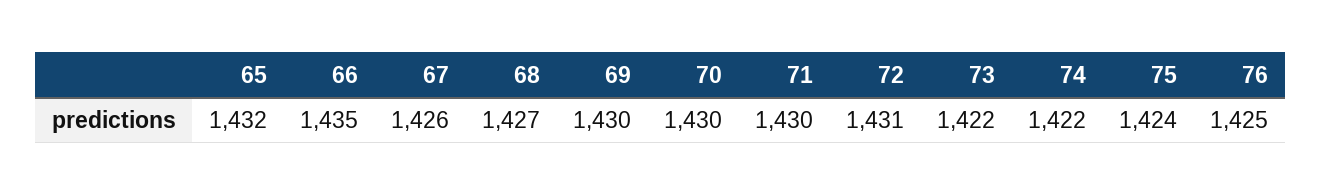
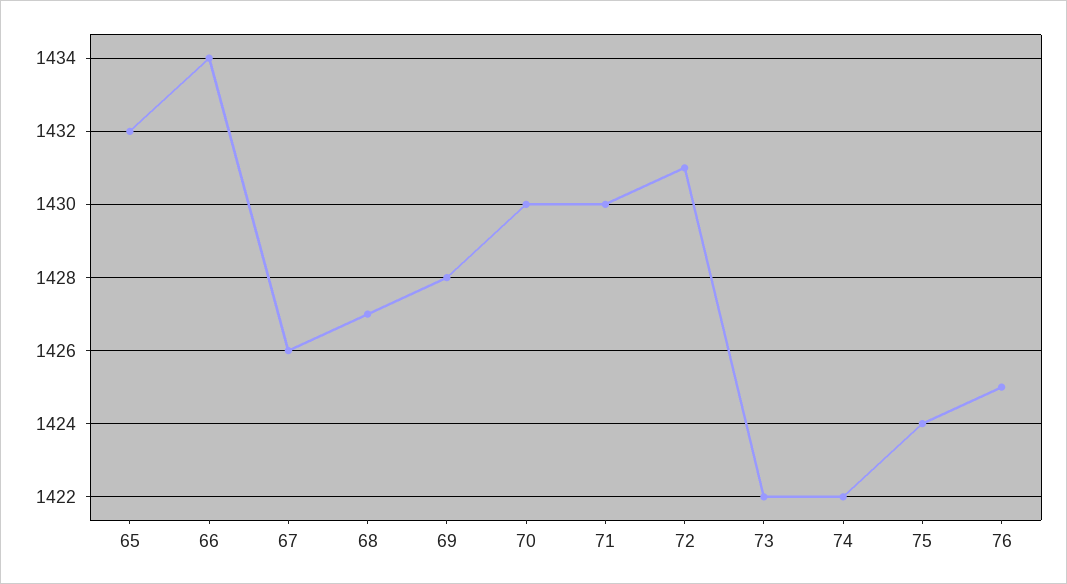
  {
    "65": 1432,
-   "66": 1435,
+   "66": 1434,
    "67": 1426,
    "68": 1427,
-   "69": 1430,
+   "69": 1428,
    "70": 1430,
    "71": 1430,
    "72": 1431,
    "73": 1422,
    "74": 1422,
    "75": 1424,
    "76": 1425
  }

